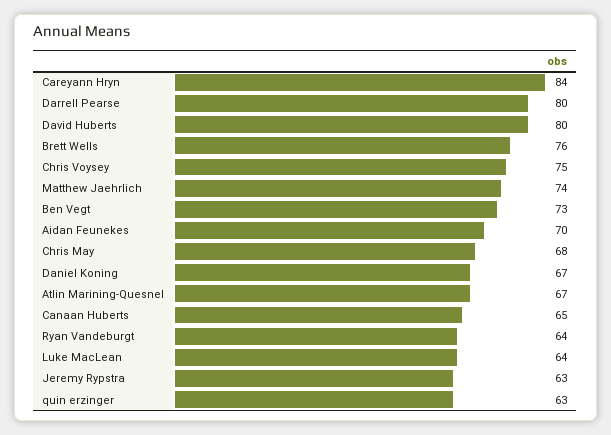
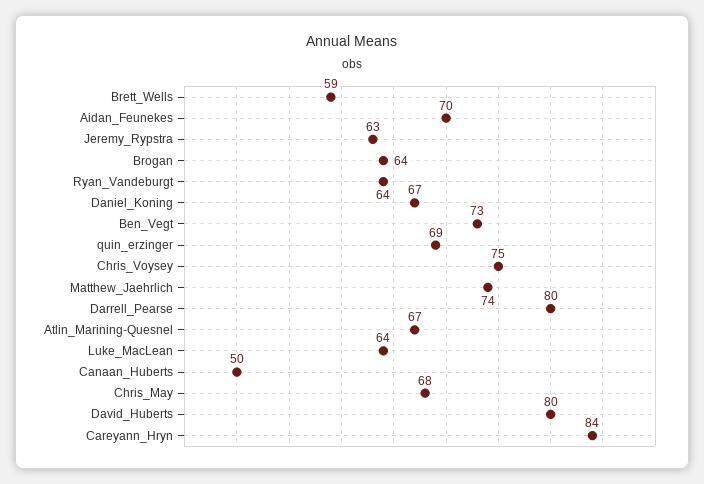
  {
    "Careyann Hryn": 84,
    "Darrell Pearse": 80,
    "David Huberts": 80,
-   "Brett Wells": 76,
+   "Brett Wells": 59,
    "Chris Voysey": 75,
    "Matthew Jaehrlich": 74,
    "Ben Vegt": 73,
    "Aidan Feunekes": 70,
    "Chris May": 68,
    "Daniel Koning": 67,
    "Atlin Marining-Quesnel": 67,
-   "Canaan Huberts": 65,
+   "Canaan Huberts": 50,
    "Ryan Vandeburgt": 64,
    "Luke MacLean": 64,
    "Jeremy Rypstra": 63,
-   "quin erzinger": 63
+   "quin erzinger": 69,
+   "Brogan": 64
  }

